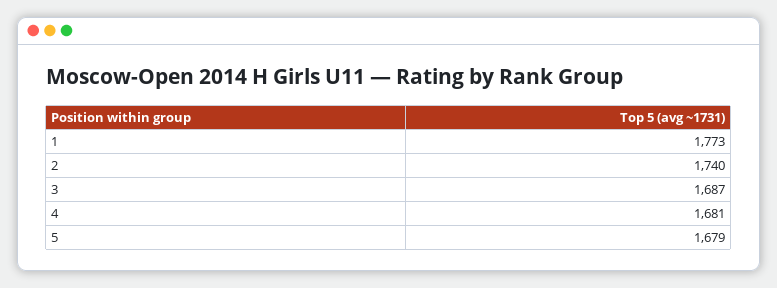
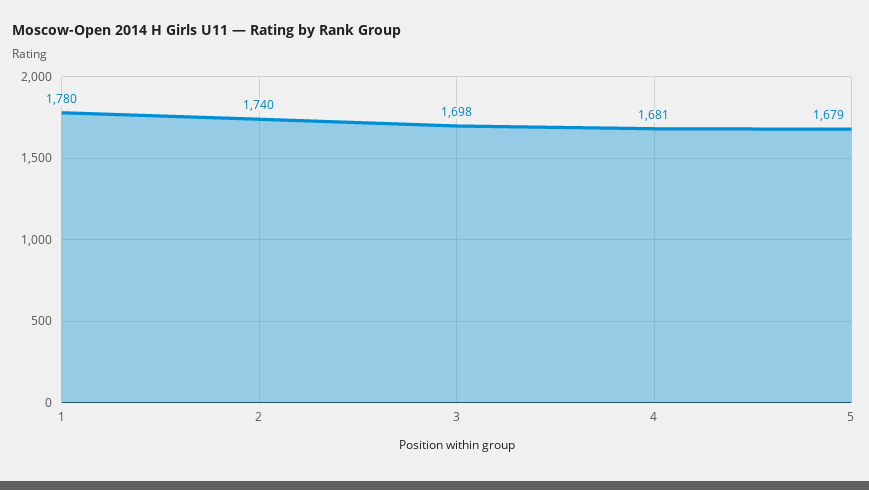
  {
-   "1": 1773,
+   "1": 1780,
    "2": 1740,
-   "3": 1687,
+   "3": 1698,
    "4": 1681,
    "5": 1679
  }

